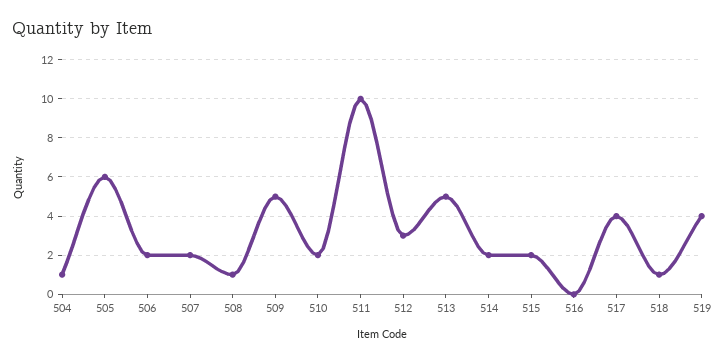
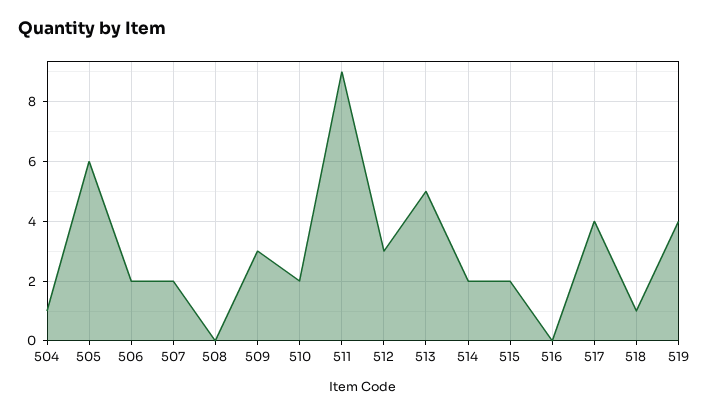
  {
    "504": 1,
    "505": 6,
    "506": 2,
    "507": 2,
-   "508": 1,
+   "508": 0,
-   "509": 5,
+   "509": 3,
    "510": 2,
-   "511": 10,
+   "511": 9,
    "512": 3,
    "513": 5,
    "514": 2,
    "515": 2,
    "516": 0,
    "517": 4,
    "518": 1,
    "519": 4
  }

